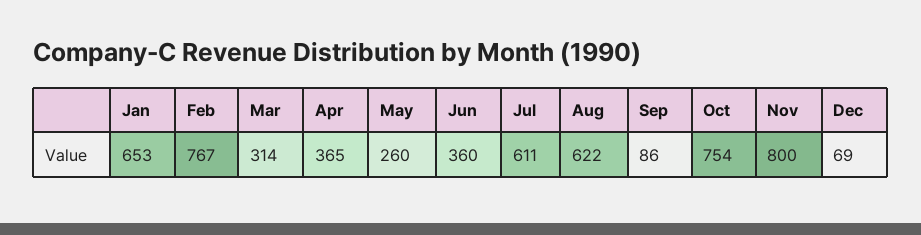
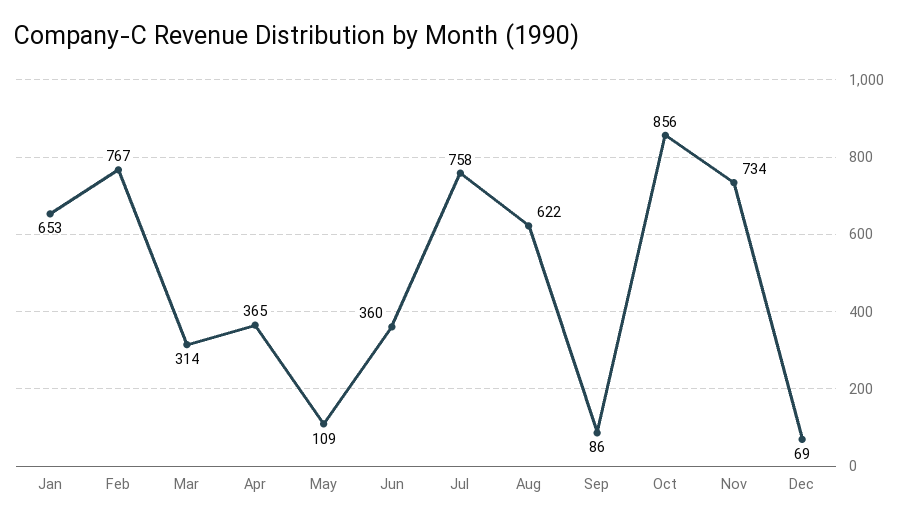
  {
    "Jan": 653,
    "Feb": 767,
    "Mar": 314,
    "Apr": 365,
-   "May": 260,
+   "May": 109,
    "Jun": 360,
-   "Jul": 611,
+   "Jul": 758,
    "Aug": 622,
    "Sep": 86,
-   "Oct": 754,
+   "Oct": 856,
-   "Nov": 800,
+   "Nov": 734,
    "Dec": 69
  }

